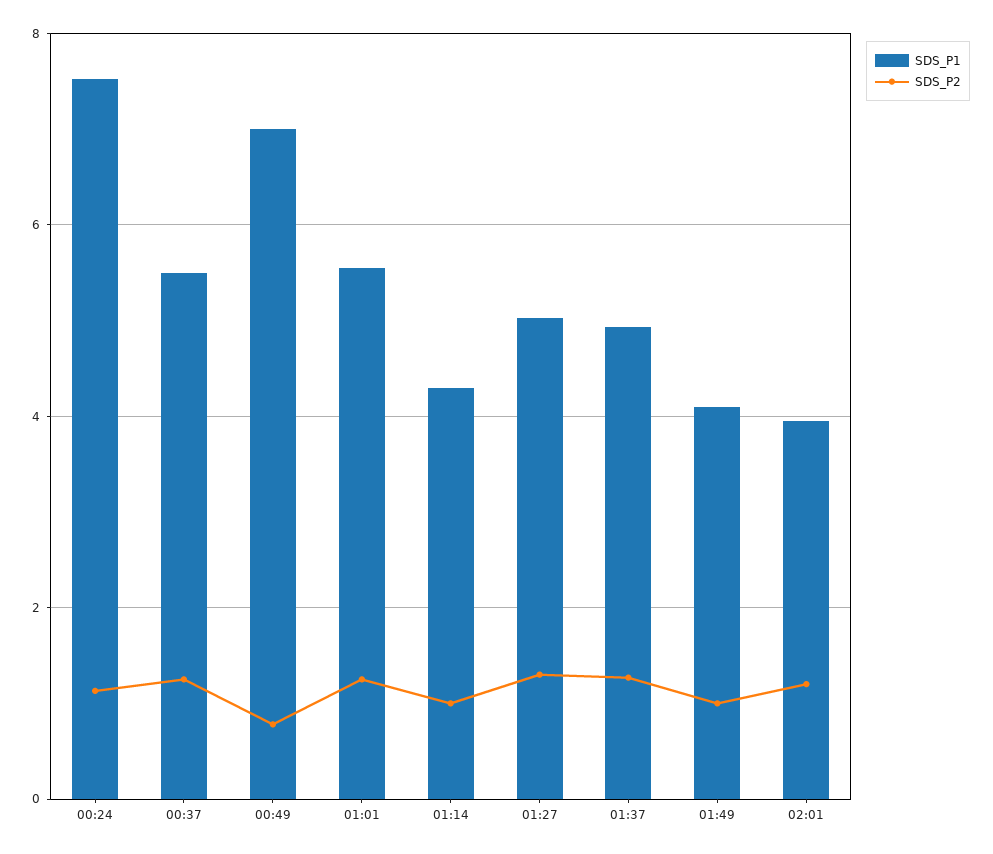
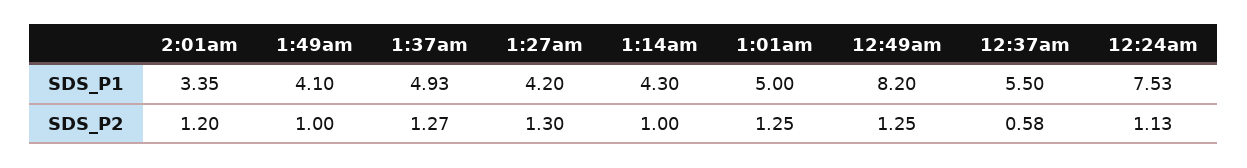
  {
    "SDS_P1": {
      "00:24": 7.53,
      "00:37": 5.5,
-     "00:49": 7,
+     "00:49": 8.2,
-     "01:01": 5.6,
+     "01:01": 5,
      "01:14": 4.3,
-     "01:27": 5,
+     "01:27": 4.2,
      "01:37": 4.93,
      "01:49": 4.1,
-     "02:01": 4
+     "02:01": 3.35
    },
    "SDS_P2": {
      "00:24": 1.13,
-     "00:37": 1.2,
+     "00:37": 0.58,
-     "00:49": 0.8,
+     "00:49": 1.25,
      "01:01": 1.25,
      "01:14": 1,
      "01:27": 1.3,
      "01:37": 1.27,
      "01:49": 1,
      "02:01": 1.2
    }
  }

